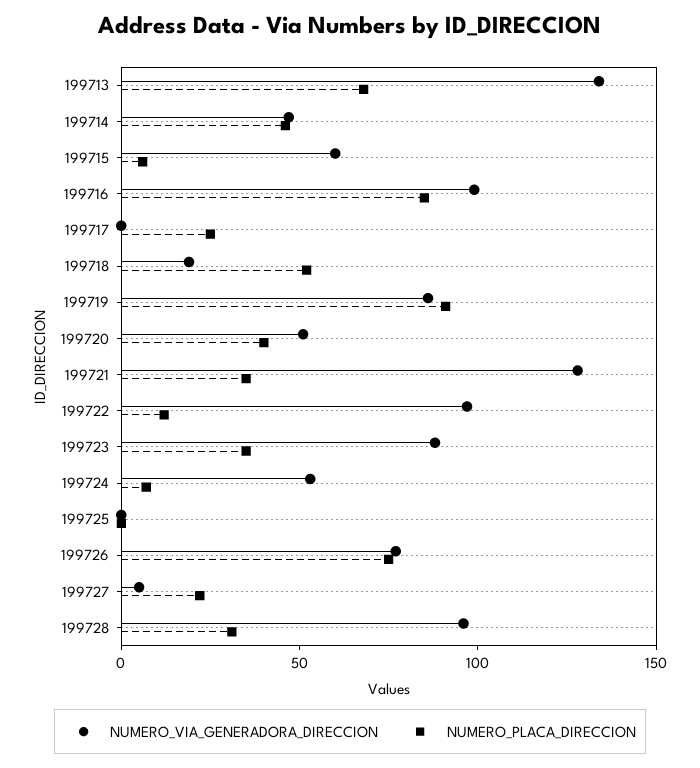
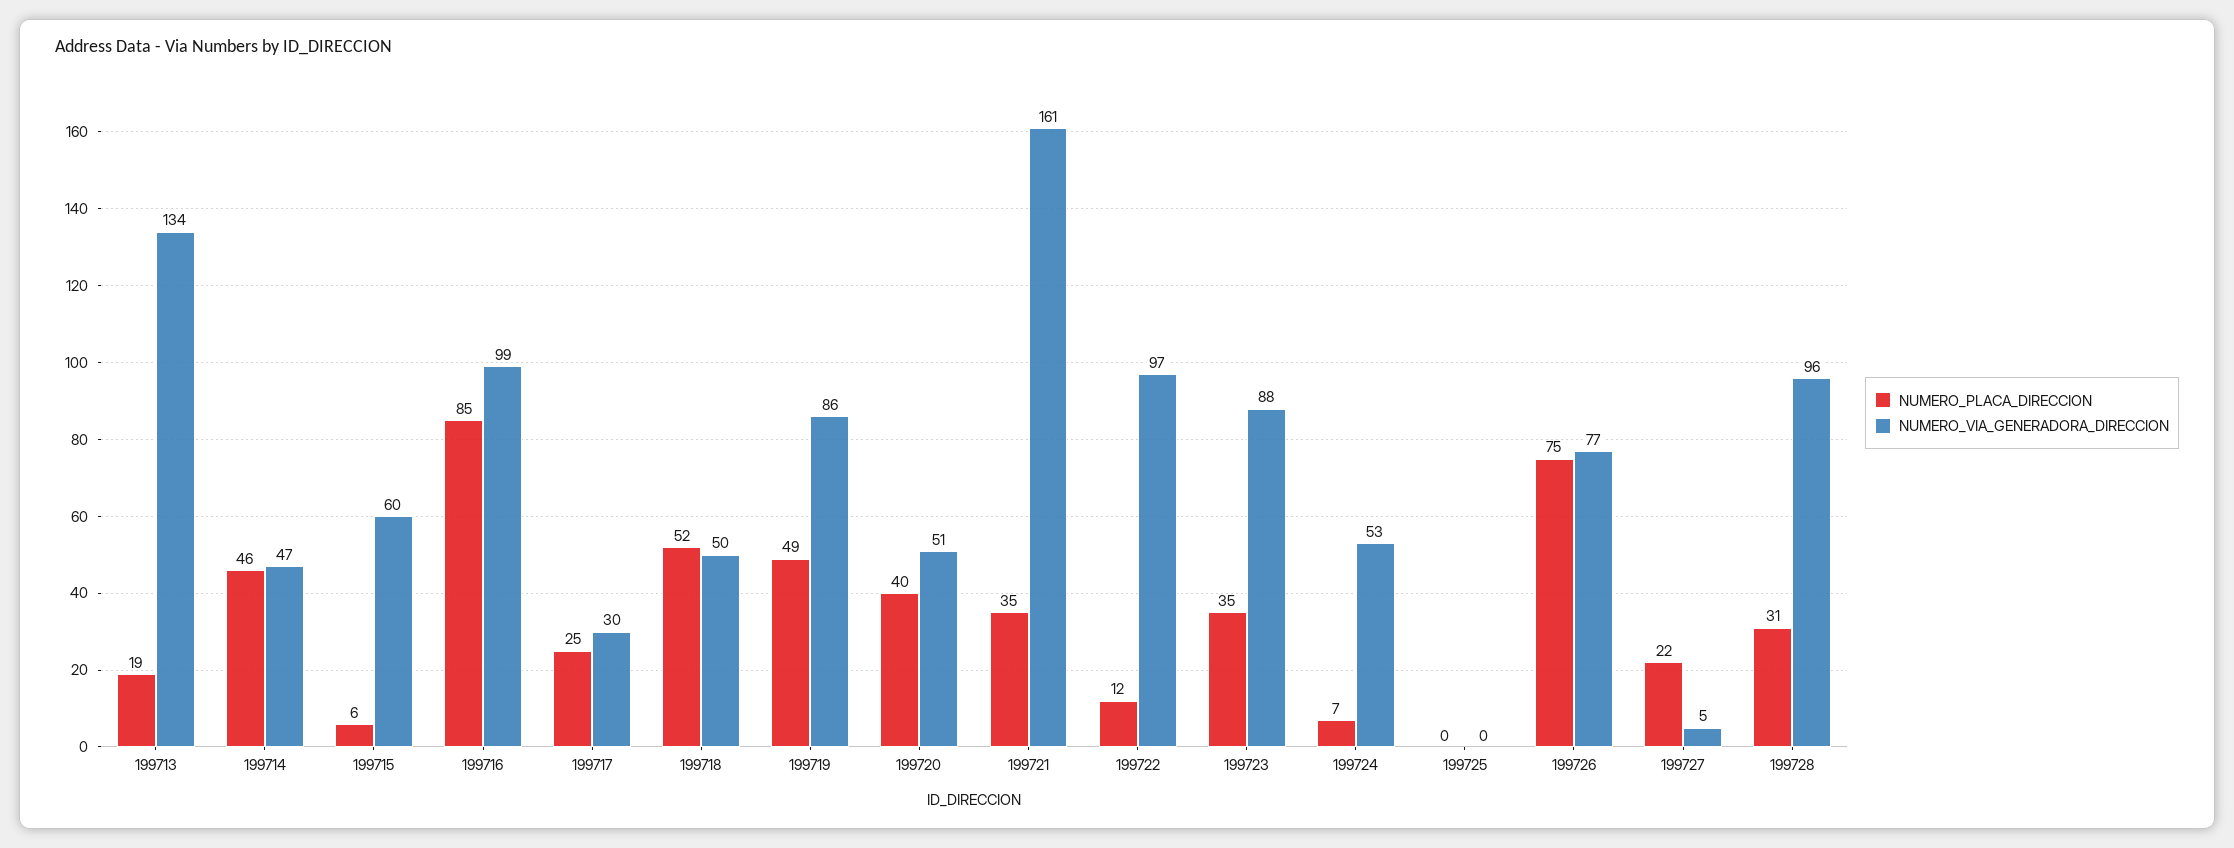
  {
    "NUMERO_VIA_GENERADORA_DIRECCION": {
      "199713": 134,
      "199714": 47,
      "199715": 60,
      "199716": 99,
-     "199717": 0,
+     "199717": 30,
-     "199718": 20,
+     "199718": 50,
      "199719": 86,
      "199720": 51,
-     "199721": 130,
+     "199721": 161,
      "199722": 97,
      "199723": 88,
      "199724": 53,
      "199725": 0,
      "199726": 77,
      "199727": 5,
      "199728": 96
    },
    "NUMERO_PLACA_DIRECCION": {
-     "199713": 70,
+     "199713": 19,
      "199714": 46,
      "199715": 6,
      "199716": 85,
      "199717": 25,
      "199718": 52,
-     "199719": 90,
+     "199719": 49,
      "199720": 40,
      "199721": 35,
      "199722": 12,
      "199723": 35,
      "199724": 7,
      "199725": 0,
      "199726": 75,
      "199727": 22,
      "199728": 31
    }
  }

